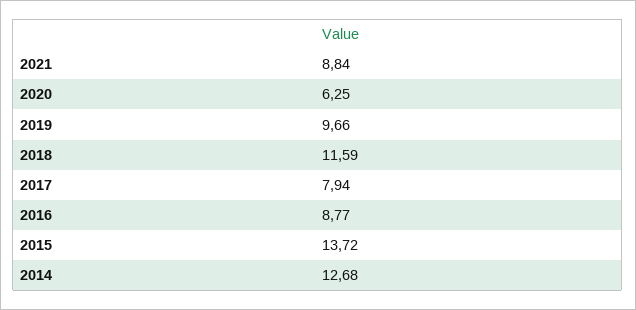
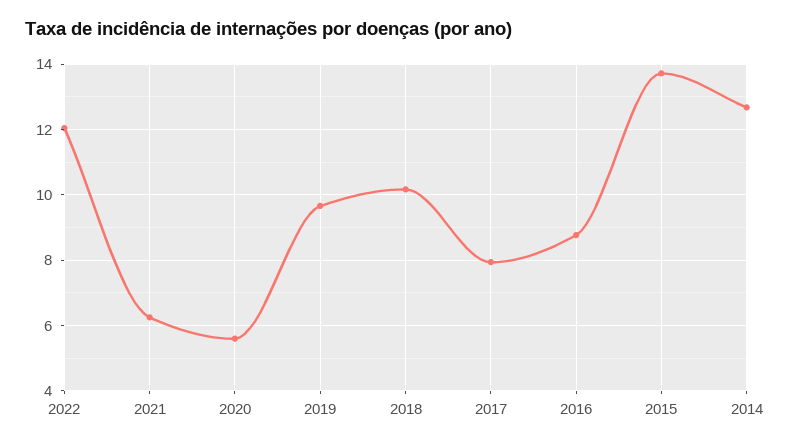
  {
-   "2021": 8.84,
+   "2021": 6.2,
-   "2020": 6.25,
+   "2020": 5.6,
    "2019": 9.66,
-   "2018": 11.59,
+   "2018": 10.2,
    "2017": 7.94,
    "2016": 8.77,
    "2015": 13.72,
-   "2014": 12.68
+   "2014": 12.68,
+   "2022": 12
  }

